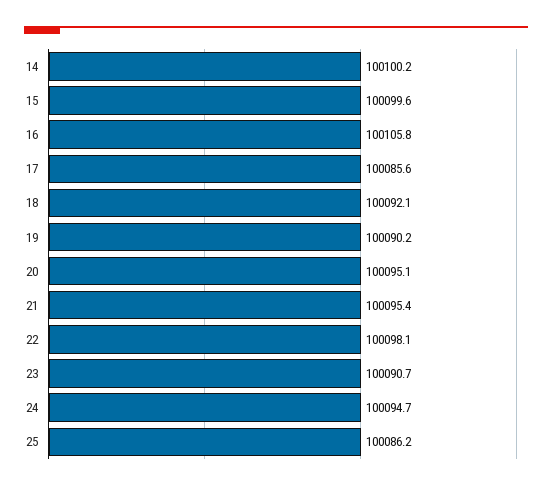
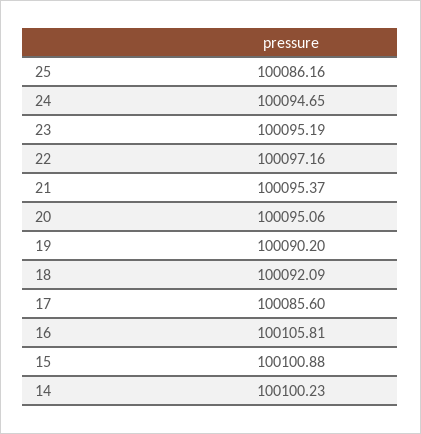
  {
    "14": 100100.23,
-   "15": 100099.6,
+   "15": 100100.88,
    "16": 100105.81,
    "17": 100085.6,
    "18": 100092.09,
    "19": 100090.2,
    "20": 100095.06,
    "21": 100095.37,
-   "22": 100098.1,
+   "22": 100097.16,
-   "23": 100090.7,
+   "23": 100095.19,
    "24": 100094.65,
    "25": 100086.16
  }

